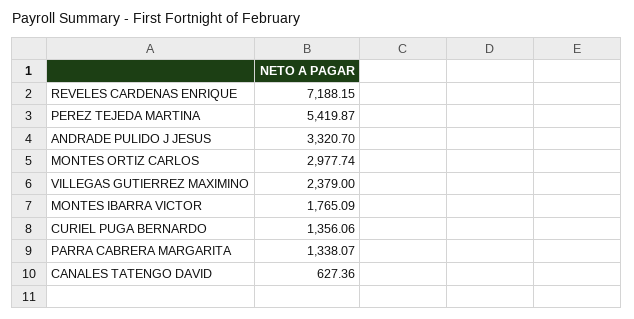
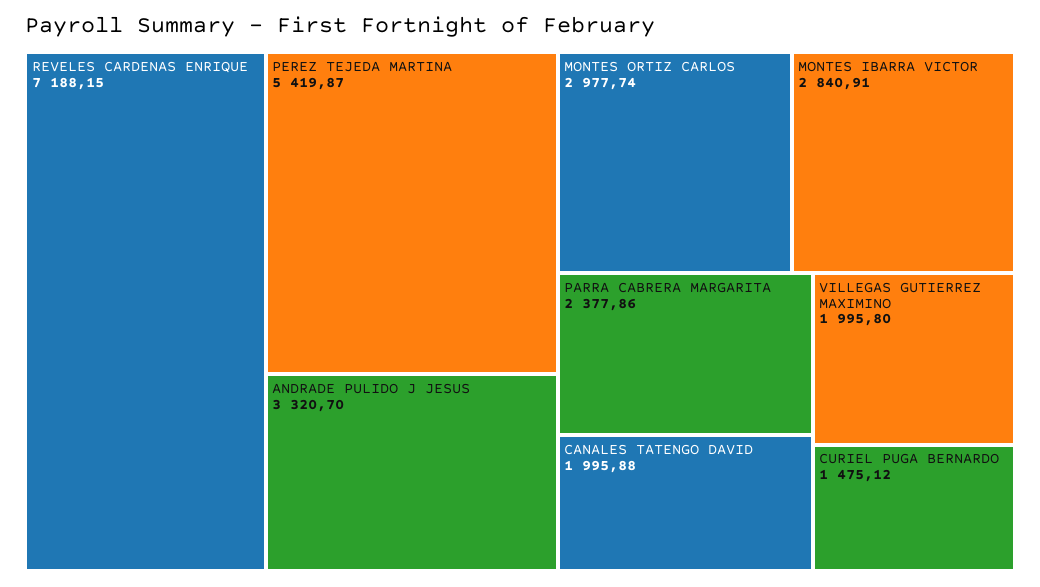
  {
    "REVELES CARDENAS ENRIQUE": 7188.15,
    "PEREZ TEJEDA MARTINA": 5419.87,
    "ANDRADE PULIDO J JESUS": 3320.7,
    "MONTES ORTIZ CARLOS": 2977.74,
-   "VILLEGAS GUTIERREZ MAXIMINO": 2379,
+   "VILLEGAS GUTIERREZ MAXIMINO": 1995.8,
-   "MONTES IBARRA VICTOR": 1765.09,
+   "MONTES IBARRA VICTOR": 2840.91,
-   "CURIEL PUGA BERNARDO": 1356.06,
+   "CURIEL PUGA BERNARDO": 1475.12,
-   "PARRA CABRERA MARGARITA": 1338.07,
+   "PARRA CABRERA MARGARITA": 2377.86,
-   "CANALES TATENGO DAVID": 627.36
+   "CANALES TATENGO DAVID": 1995.88
  }

